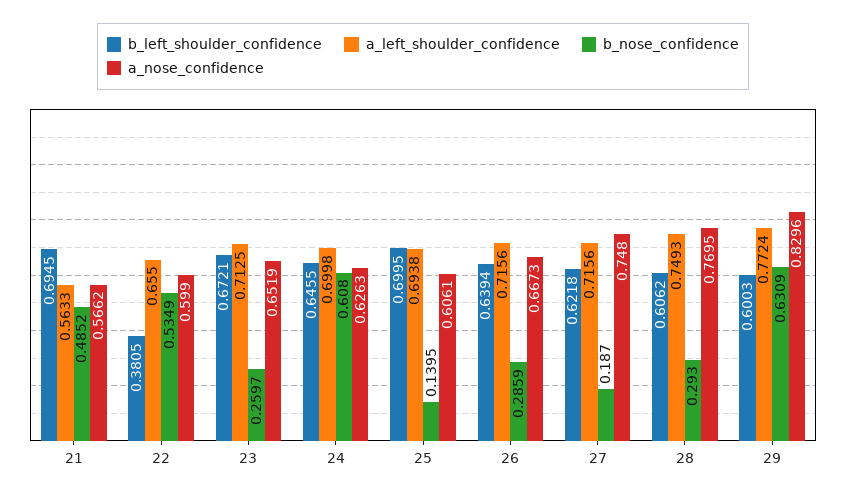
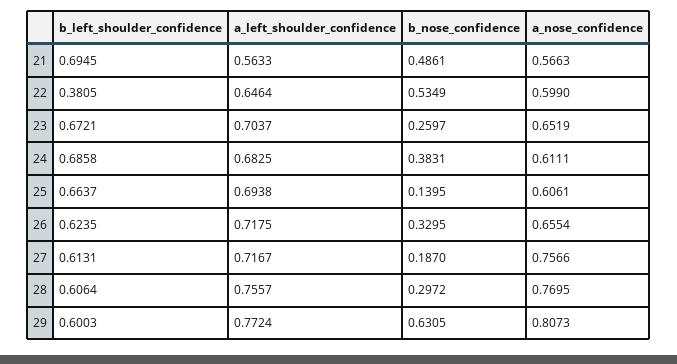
  {
    "b_left_shoulder_confidence": {
      "21": 0.6945,
      "22": 0.3805,
      "23": 0.6721,
-     "24": 0.6455,
+     "24": 0.6858,
-     "25": 0.6995,
+     "25": 0.6637,
-     "26": 0.6394,
+     "26": 0.6235,
-     "27": 0.6218,
+     "27": 0.6131,
-     "28": 0.6062,
+     "28": 0.6064,
      "29": 0.6003
    },
    "a_left_shoulder_confidence": {
      "21": 0.5633,
-     "22": 0.655,
+     "22": 0.6464,
-     "23": 0.7125,
+     "23": 0.7037,
-     "24": 0.6998,
+     "24": 0.6825,
      "25": 0.6938,
-     "26": 0.7156,
+     "26": 0.7175,
-     "27": 0.7156,
+     "27": 0.7167,
-     "28": 0.7493,
+     "28": 0.7557,
      "29": 0.7724
    },
    "b_nose_confidence": {
-     "21": 0.4852,
+     "21": 0.4861,
      "22": 0.5349,
      "23": 0.2597,
-     "24": 0.608,
+     "24": 0.3831,
      "25": 0.1395,
-     "26": 0.2859,
+     "26": 0.3295,
      "27": 0.187,
-     "28": 0.293,
+     "28": 0.2972,
-     "29": 0.6309
+     "29": 0.6305
    },
    "a_nose_confidence": {
-     "21": 0.5662,
+     "21": 0.5663,
      "22": 0.599,
      "23": 0.6519,
-     "24": 0.6263,
+     "24": 0.6111,
      "25": 0.6061,
-     "26": 0.6673,
+     "26": 0.6554,
-     "27": 0.748,
+     "27": 0.7566,
      "28": 0.7695,
-     "29": 0.8296
+     "29": 0.8073
    }
  }

